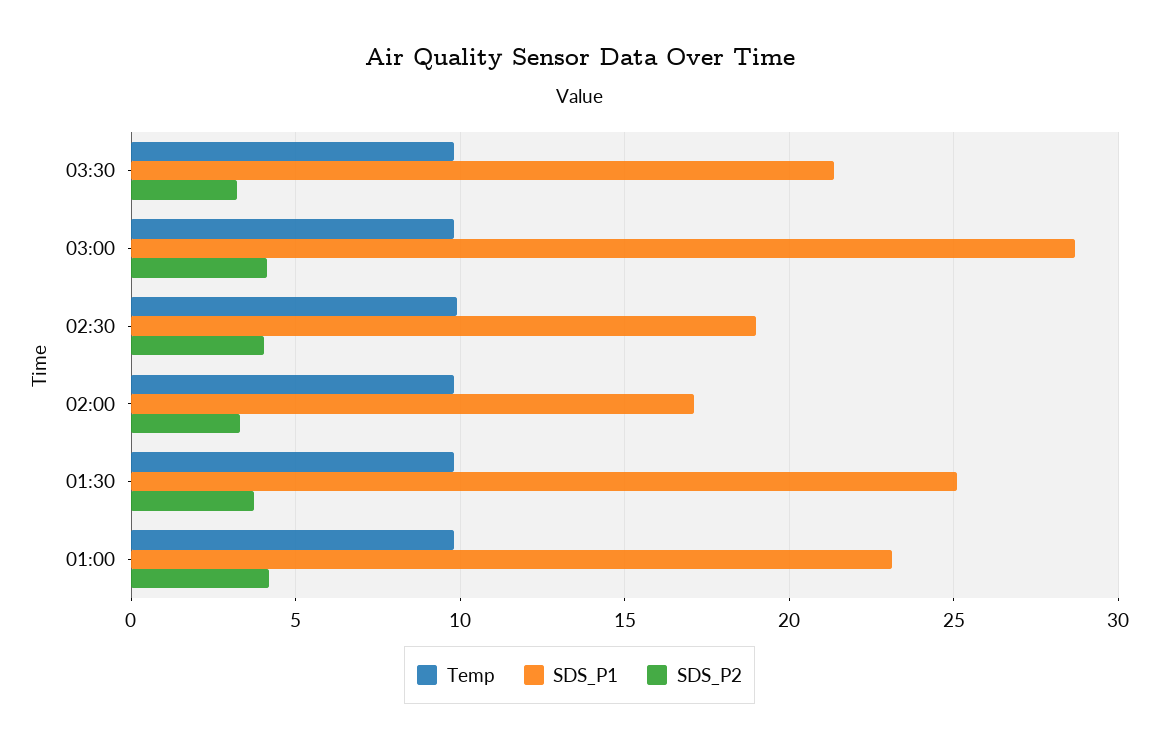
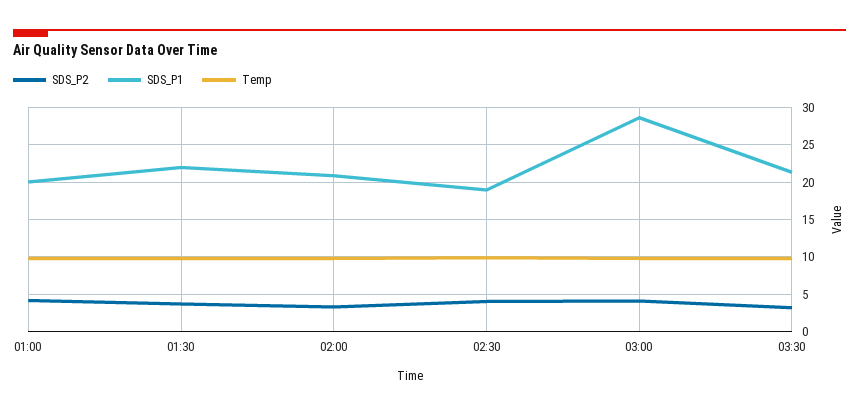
  {
    "Temp": {
      "03:30": 10,
      "03:00": 10,
      "02:30": 10,
      "02:00": 10,
      "01:30": 10,
      "01:00": 10
    },
    "SDS_P1": {
      "03:30": 21.5,
      "03:00": 28.5,
      "02:30": 19,
-     "02:00": 17,
+     "02:00": 21,
-     "01:30": 25,
+     "01:30": 22,
-     "01:00": 23
+     "01:00": 20
    },
    "SDS_P2": {
      "03:30": 3,
      "03:00": 4,
      "02:30": 4,
      "02:00": 3.5,
      "01:30": 3.5,
      "01:00": 4
    }
  }

